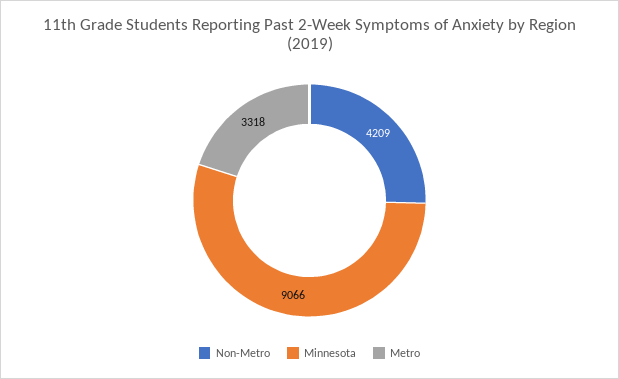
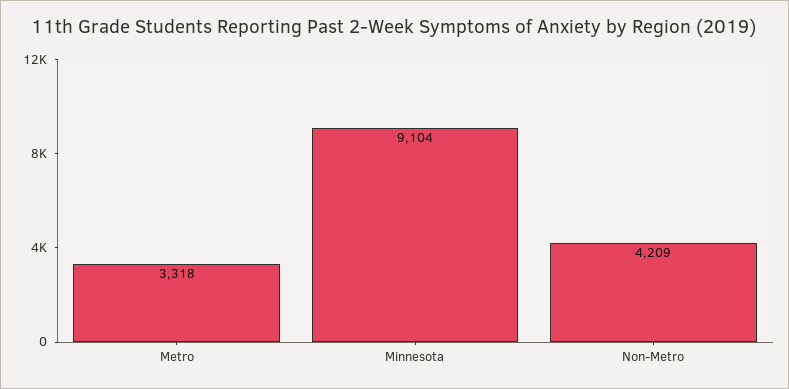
  {
    "Non-Metro": 4209,
-   "Minnesota": 9066,
+   "Minnesota": 9104,
    "Metro": 3318
  }

